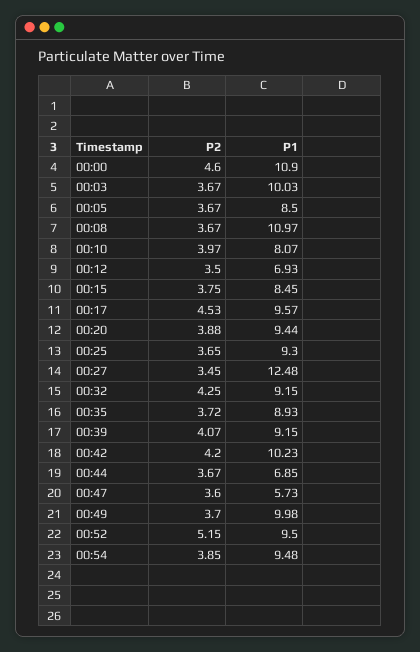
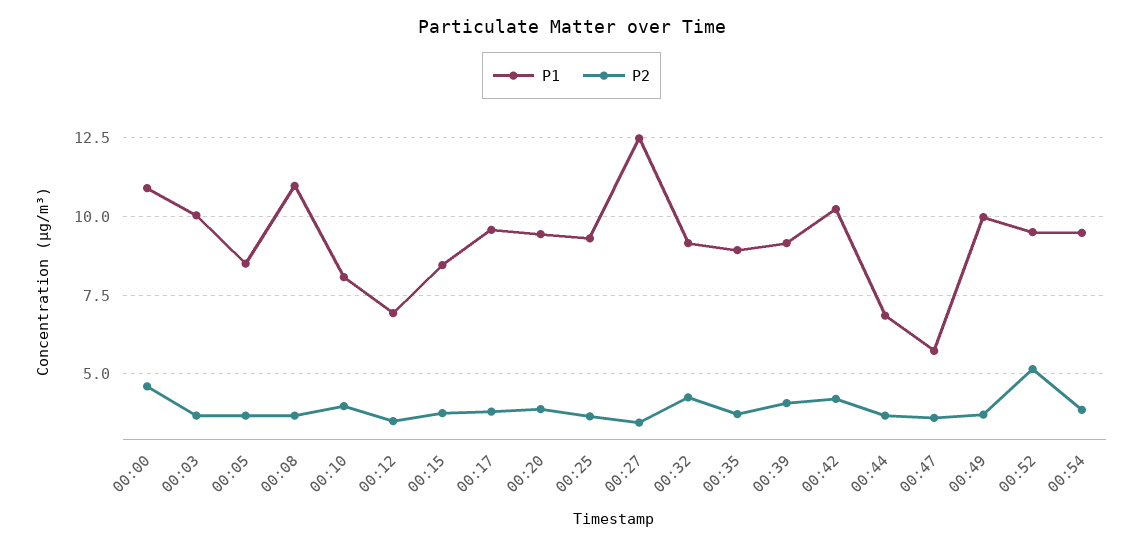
  {
    "P2": {
      "00:00": 4.6,
      "00:03": 3.67,
      "00:05": 3.67,
      "00:08": 3.67,
      "00:10": 3.97,
      "00:12": 3.5,
      "00:15": 3.75,
-     "00:17": 4.53,
+     "00:17": 3.75,
      "00:20": 3.88,
      "00:25": 3.65,
      "00:27": 3.45,
      "00:32": 4.25,
      "00:35": 3.72,
      "00:39": 4.07,
      "00:42": 4.2,
      "00:44": 3.67,
      "00:47": 3.6,
      "00:49": 3.7,
      "00:52": 5.15,
      "00:54": 3.85
    },
    "P1": {
      "00:00": 10.9,
      "00:03": 10.03,
      "00:05": 8.5,
      "00:08": 10.97,
      "00:10": 8.07,
      "00:12": 6.93,
      "00:15": 8.45,
      "00:17": 9.57,
      "00:20": 9.44,
      "00:25": 9.3,
      "00:27": 12.48,
      "00:32": 9.15,
      "00:35": 8.93,
      "00:39": 9.15,
      "00:42": 10.23,
      "00:44": 6.85,
      "00:47": 5.73,
      "00:49": 9.98,
      "00:52": 9.5,
      "00:54": 9.48
    }
  }

